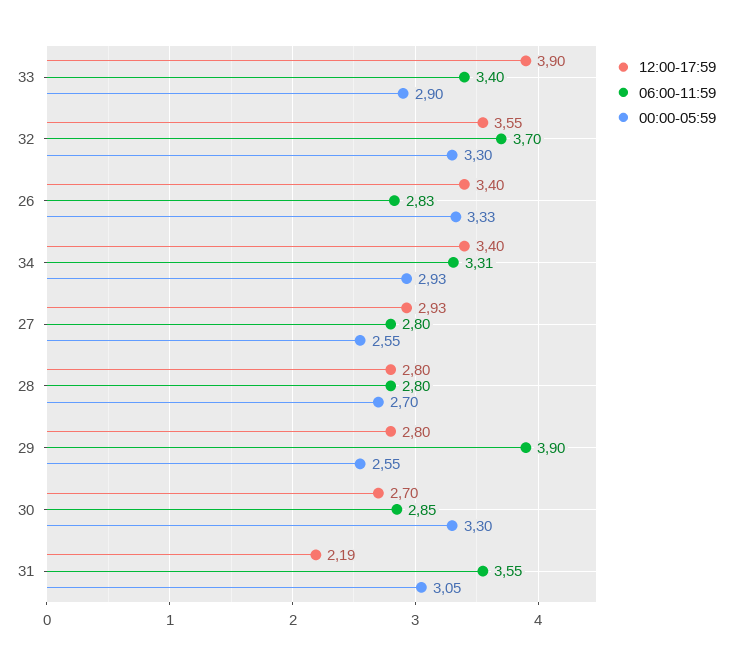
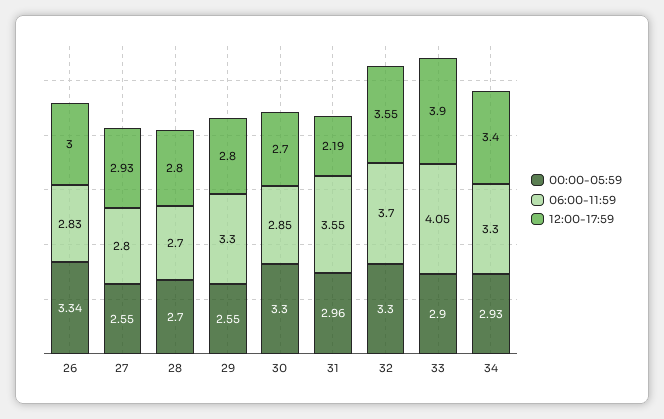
  {
    "12:00-17:59": {
      "33": 3.9,
      "32": 3.55,
-     "26": 3.4,
+     "26": 3,
      "34": 3.4,
      "27": 2.93,
      "28": 2.8,
      "29": 2.8,
      "30": 2.7,
      "31": 2.19
    },
    "06:00-11:59": {
-     "33": 3.4,
+     "33": 4.05,
      "32": 3.7,
      "26": 2.83,
-     "34": 3.31,
+     "34": 3.3,
      "27": 2.8,
-     "28": 2.8,
+     "28": 2.7,
-     "29": 3.9,
+     "29": 3.3,
      "30": 2.85,
      "31": 3.55
    },
    "00:00-05:59": {
      "33": 2.9,
      "32": 3.3,
-     "26": 3.33,
+     "26": 3.34,
      "34": 2.93,
      "27": 2.55,
      "28": 2.7,
      "29": 2.55,
      "30": 3.3,
-     "31": 3.05
+     "31": 2.96
    }
  }

